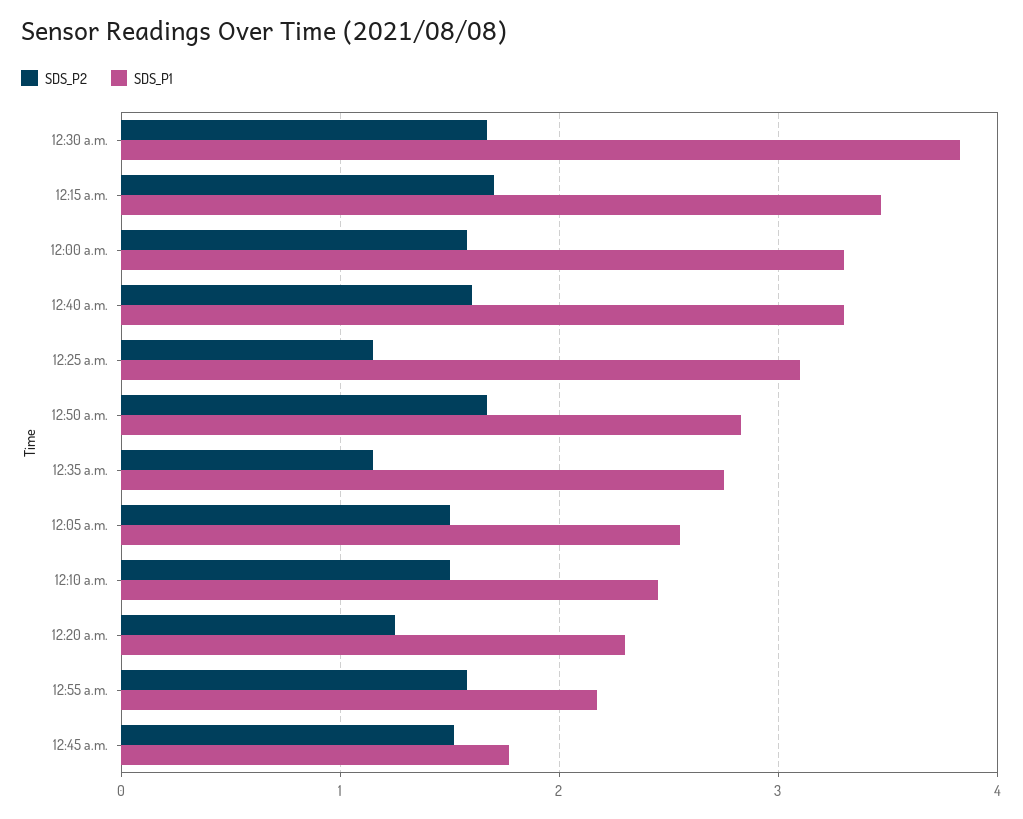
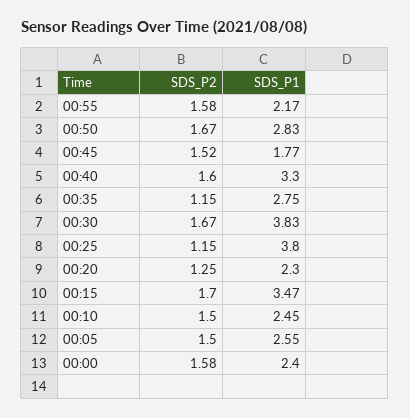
  {
    "SDS_P2": {
      "12:30 a.m.": 1.67,
      "12:15 a.m.": 1.7,
      "12:00 a.m.": 1.58,
      "12:40 a.m.": 1.6,
      "12:25 a.m.": 1.15,
      "12:50 a.m.": 1.67,
      "12:35 a.m.": 1.15,
      "12:05 a.m.": 1.5,
      "12:10 a.m.": 1.5,
      "12:20 a.m.": 1.25,
      "12:55 a.m.": 1.58,
      "12:45 a.m.": 1.52
    },
    "SDS_P1": {
      "12:30 a.m.": 3.83,
      "12:15 a.m.": 3.47,
-     "12:00 a.m.": 3.3,
+     "12:00 a.m.": 2.4,
      "12:40 a.m.": 3.3,
-     "12:25 a.m.": 3.1,
+     "12:25 a.m.": 3.8,
      "12:50 a.m.": 2.83,
      "12:35 a.m.": 2.75,
      "12:05 a.m.": 2.55,
      "12:10 a.m.": 2.45,
      "12:20 a.m.": 2.3,
      "12:55 a.m.": 2.17,
      "12:45 a.m.": 1.77
    }
  }

